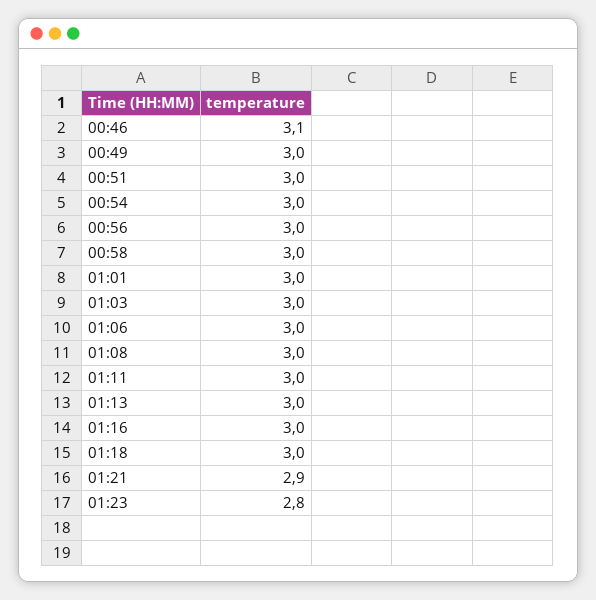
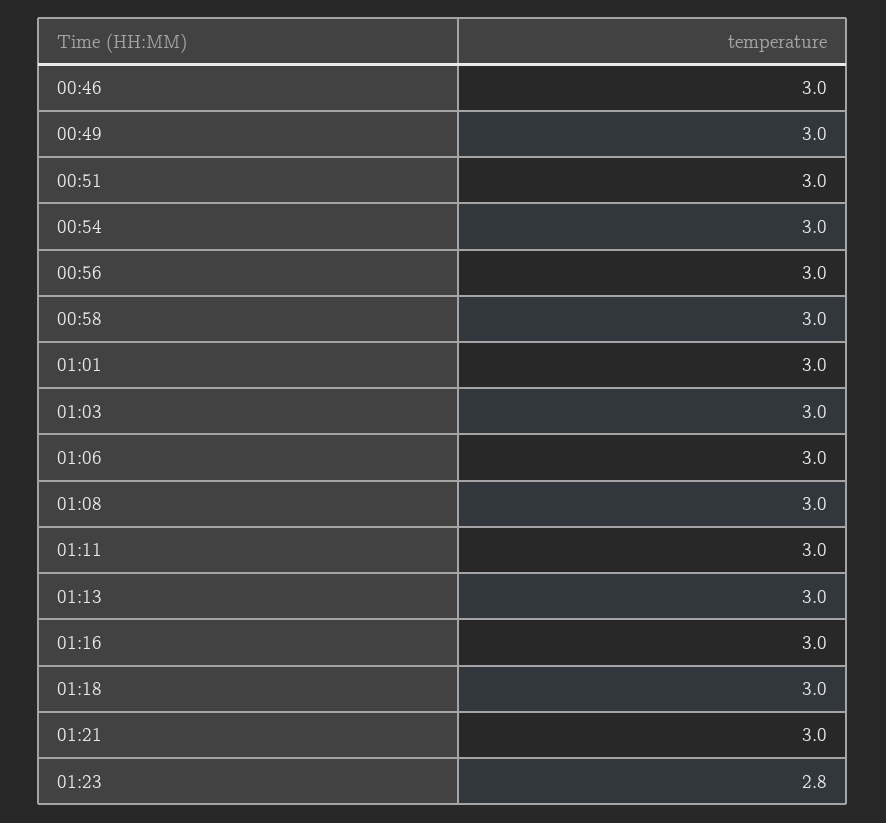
  {
-   "00:46": 3.1,
+   "00:46": 3,
    "00:49": 3,
    "00:51": 3,
    "00:54": 3,
    "00:56": 3,
    "00:58": 3,
    "01:01": 3,
    "01:03": 3,
    "01:06": 3,
    "01:08": 3,
    "01:11": 3,
    "01:13": 3,
    "01:16": 3,
    "01:18": 3,
-   "01:21": 2.9,
+   "01:21": 3,
    "01:23": 2.8
  }

